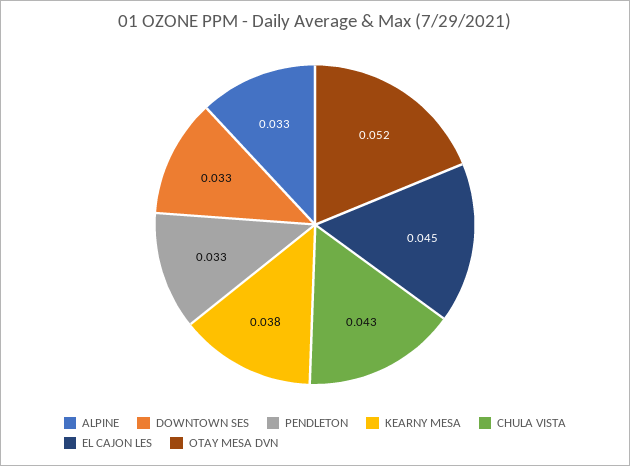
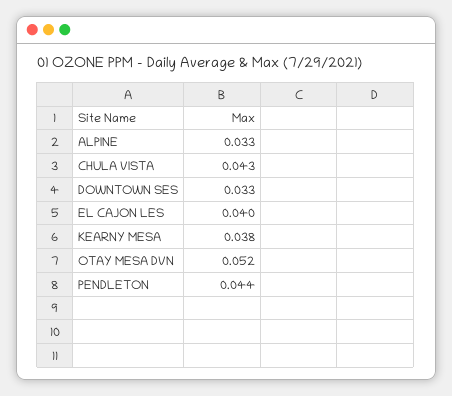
  {
    "ALPINE": 0.033,
    "DOWNTOWN SES": 0.033,
-   "PENDLETON": 0.033,
+   "PENDLETON": 0.044,
    "KEARNY MESA": 0.038,
    "CHULA VISTA": 0.043,
-   "EL CAJON LES": 0.045,
+   "EL CAJON LES": 0.04,
    "OTAY MESA DVN": 0.052
  }

